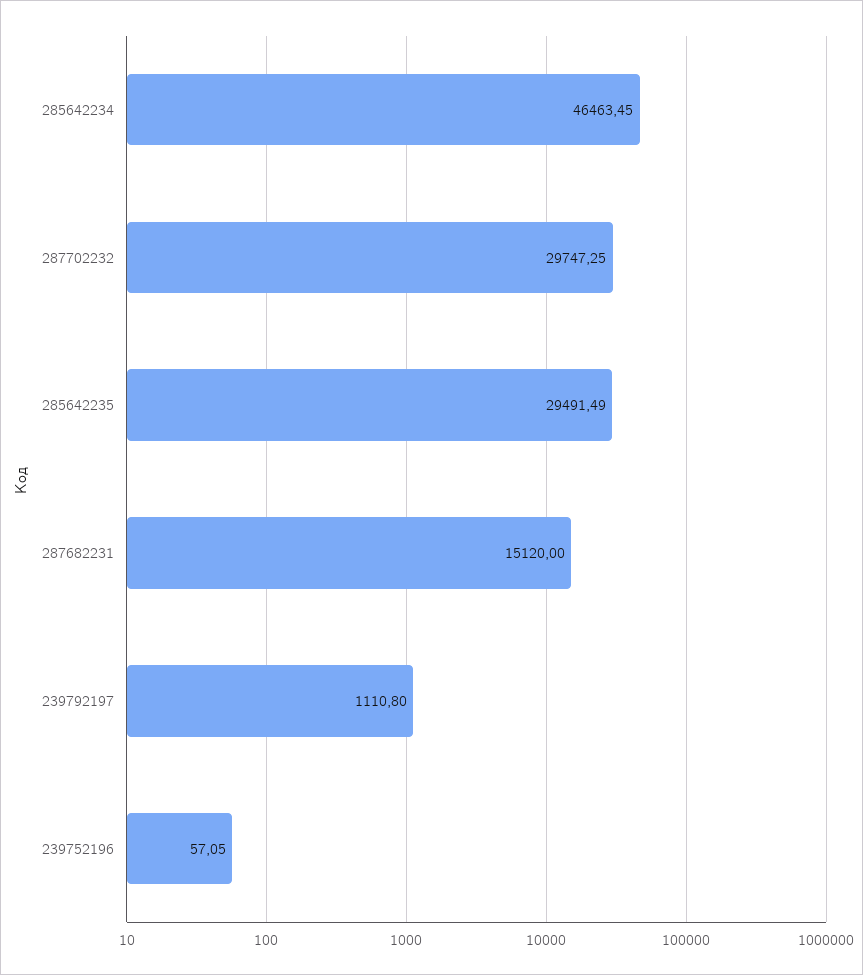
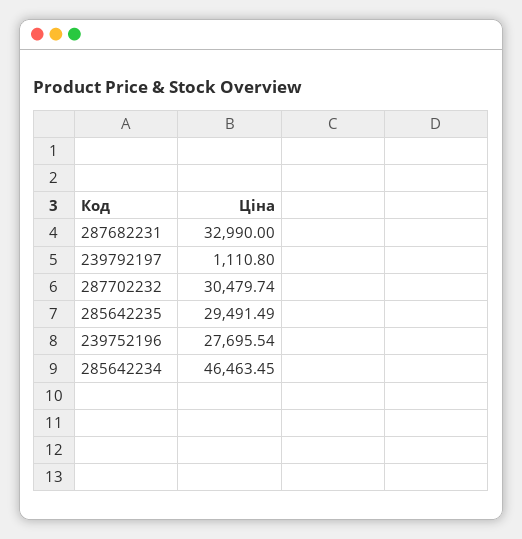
  {
    "285642234": 46463.45,
-   "287702232": 29747.25,
+   "287702232": 30479.74,
    "285642235": 29491.49,
-   "287682231": 15120,
+   "287682231": 32990,
    "239792197": 1110.8,
-   "239752196": 57.05
+   "239752196": 27695.54
  }

